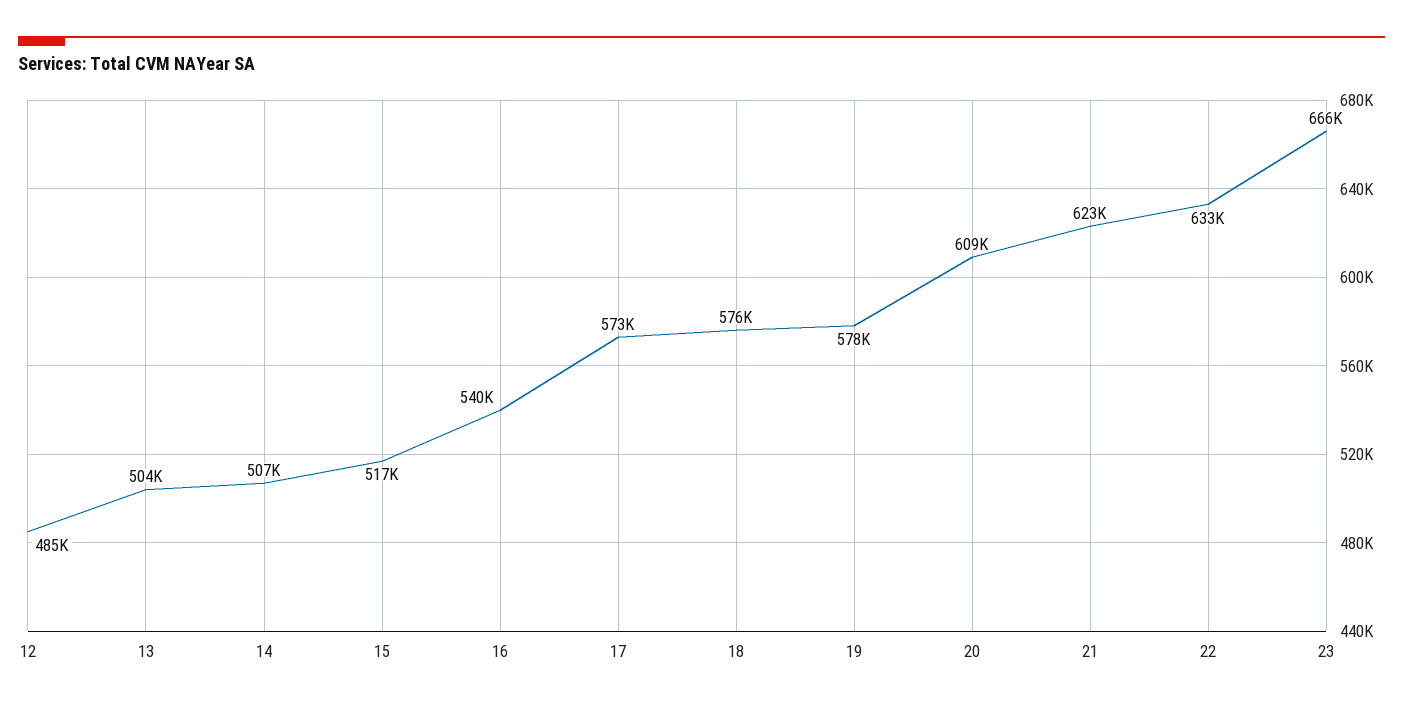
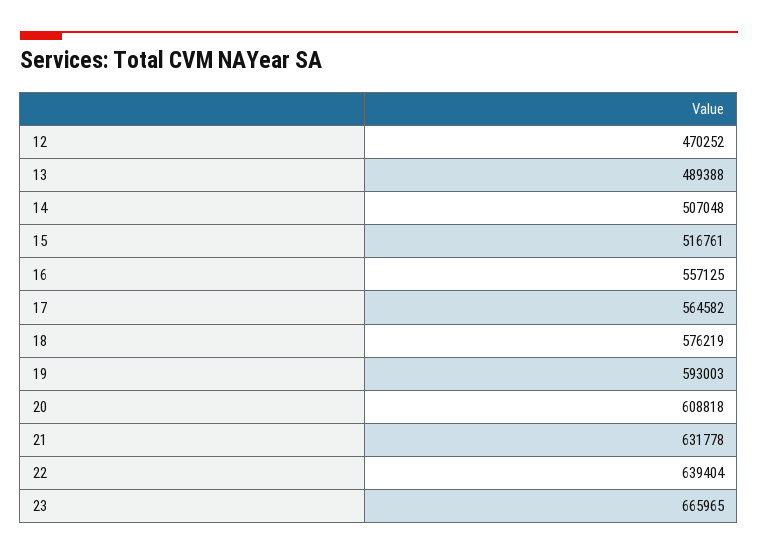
  {
-   "12": 485000,
+   "12": 470252,
-   "13": 504000,
+   "13": 489388,
    "14": 507048,
    "15": 516761,
-   "16": 540000,
+   "16": 557125,
-   "17": 573000,
+   "17": 564582,
    "18": 576219,
-   "19": 578000,
+   "19": 593003,
    "20": 608818,
-   "21": 623000,
+   "21": 631778,
-   "22": 633000,
+   "22": 639404,
    "23": 665965
  }

